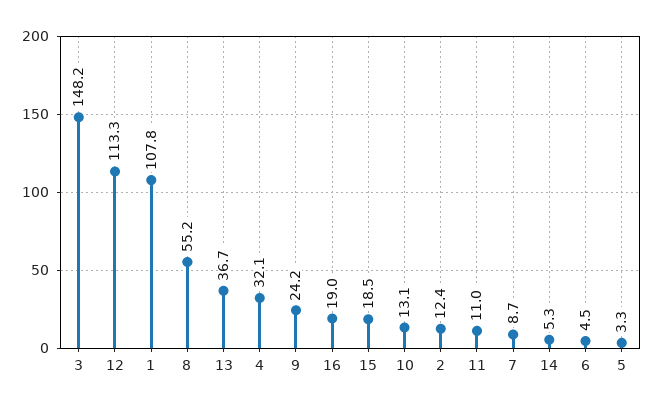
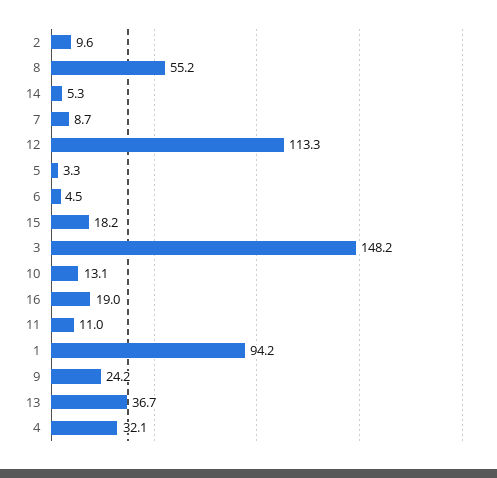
  {
    "3": 148.2,
    "12": 113.3,
-   "1": 107.8,
+   "1": 94.2,
    "8": 55.2,
    "13": 36.7,
    "4": 32.1,
    "9": 24.2,
    "16": 19,
-   "15": 18.5,
+   "15": 18.2,
    "10": 13.1,
-   "2": 12.4,
+   "2": 9.6,
    "11": 11,
    "7": 8.7,
    "14": 5.3,
    "6": 4.5,
    "5": 3.3
  }

